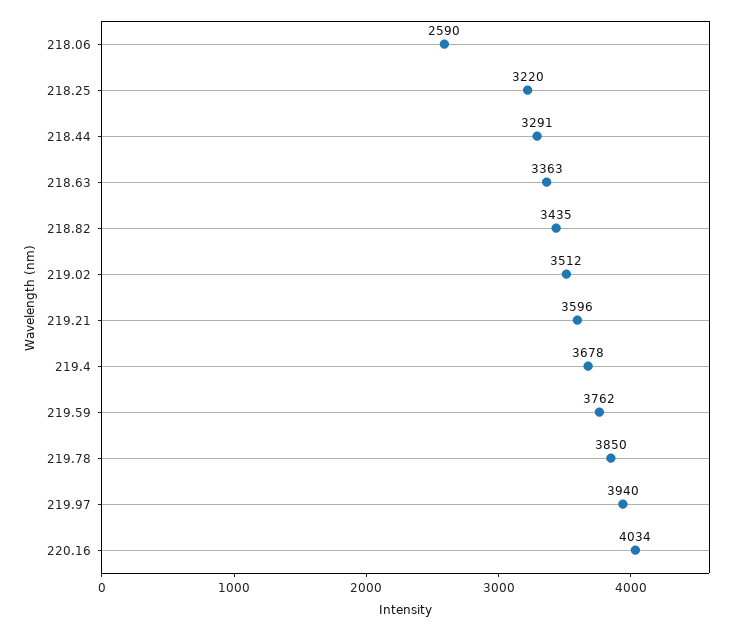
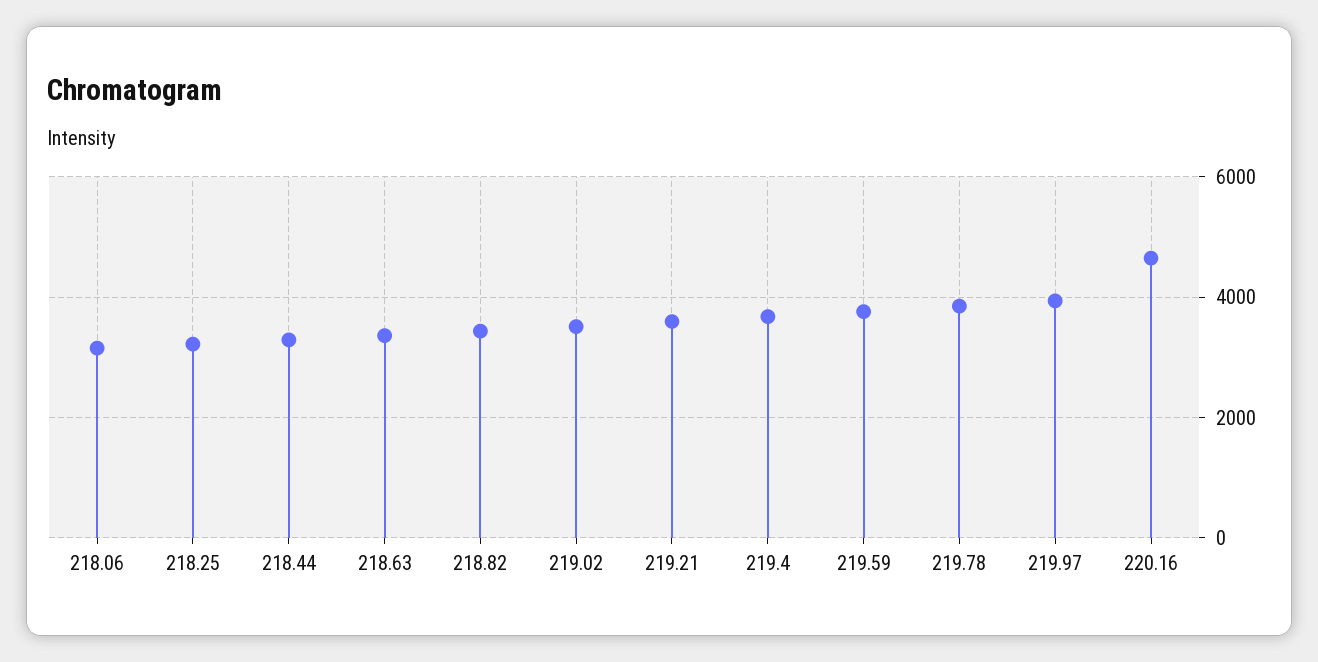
  {
-   "218.06": 2590,
+   "218.06": 3200,
    "218.25": 3220,
    "218.44": 3291,
    "218.63": 3363,
    "218.82": 3435,
    "219.02": 3512,
    "219.21": 3596,
    "219.4": 3678,
    "219.59": 3762,
    "219.78": 3850,
    "219.97": 3940,
-   "220.16": 4034
+   "220.16": 4600
  }

